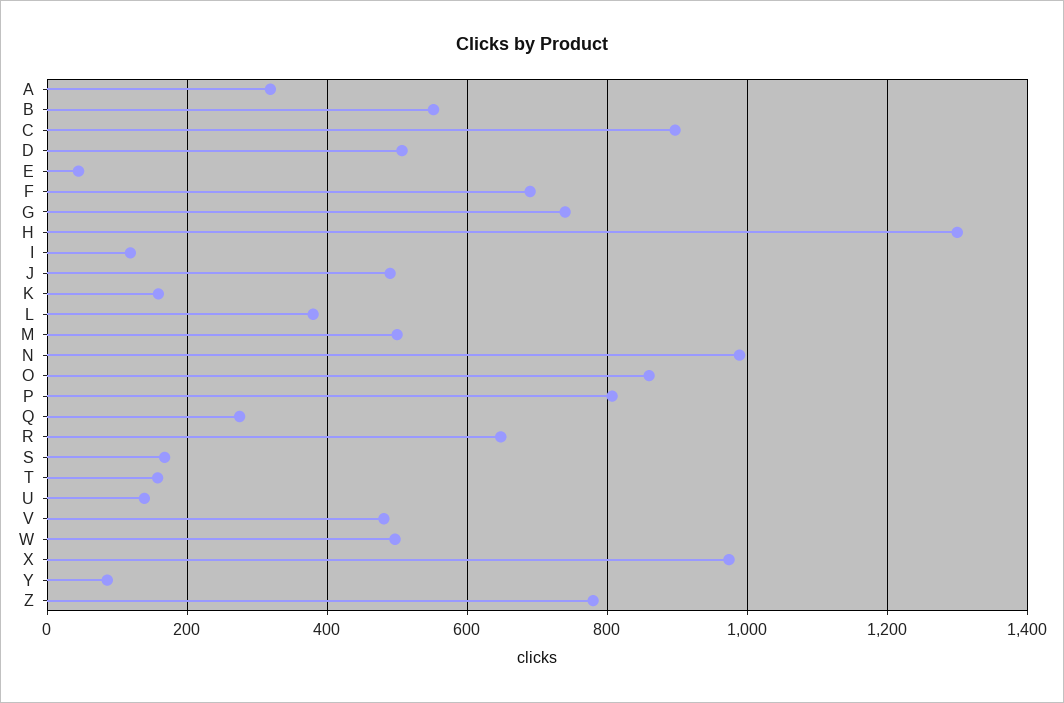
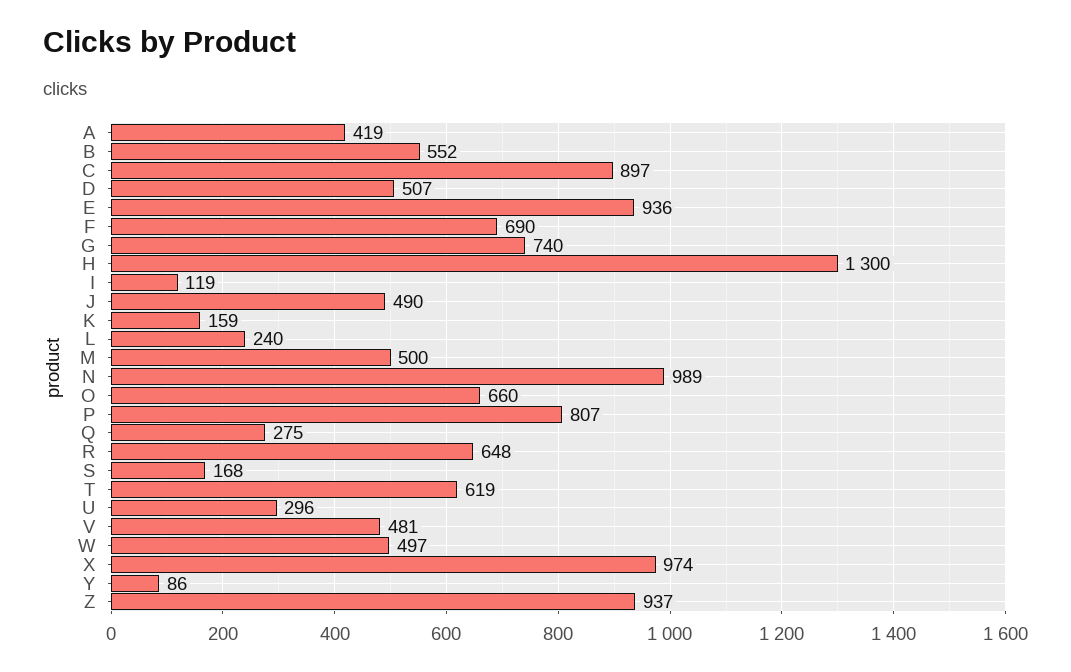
  {
-   "A": 320,
+   "A": 419,
    "B": 552,
    "C": 897,
    "D": 507,
-   "E": 40,
+   "E": 936,
    "F": 690,
    "G": 740,
    "H": 1300,
    "I": 119,
    "J": 490,
    "K": 159,
-   "L": 380,
+   "L": 240,
    "M": 500,
    "N": 989,
-   "O": 860,
+   "O": 660,
    "P": 807,
    "Q": 275,
    "R": 648,
    "S": 168,
-   "T": 160,
+   "T": 619,
-   "U": 140,
+   "U": 296,
    "V": 481,
    "W": 497,
    "X": 974,
    "Y": 86,
-   "Z": 780
+   "Z": 937
  }

